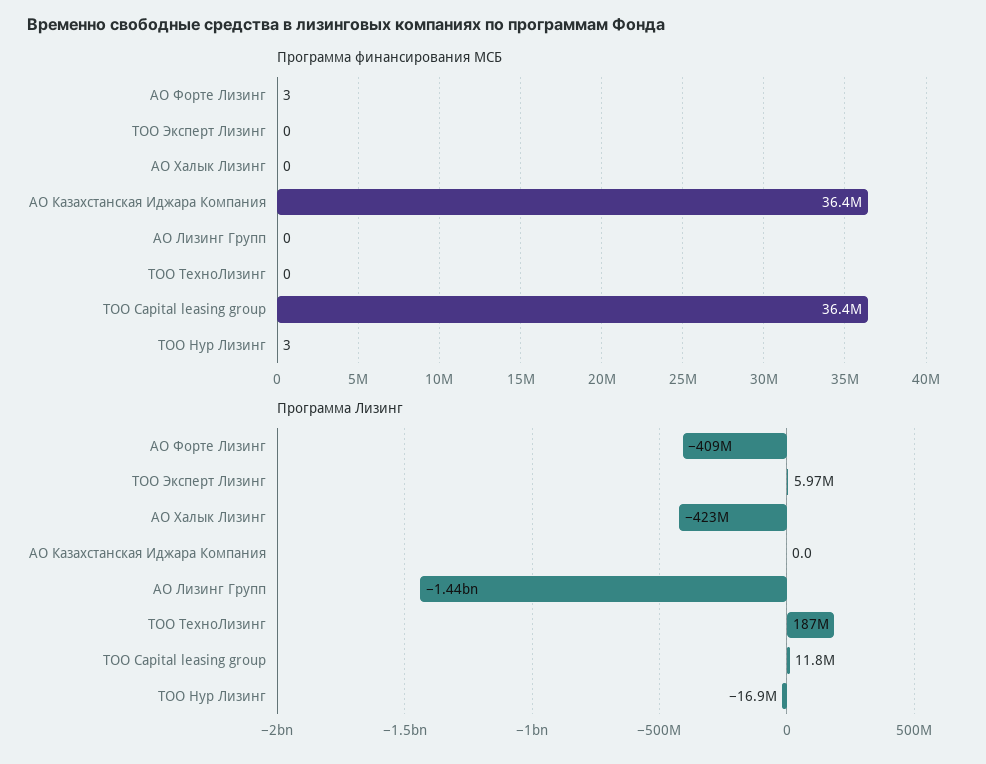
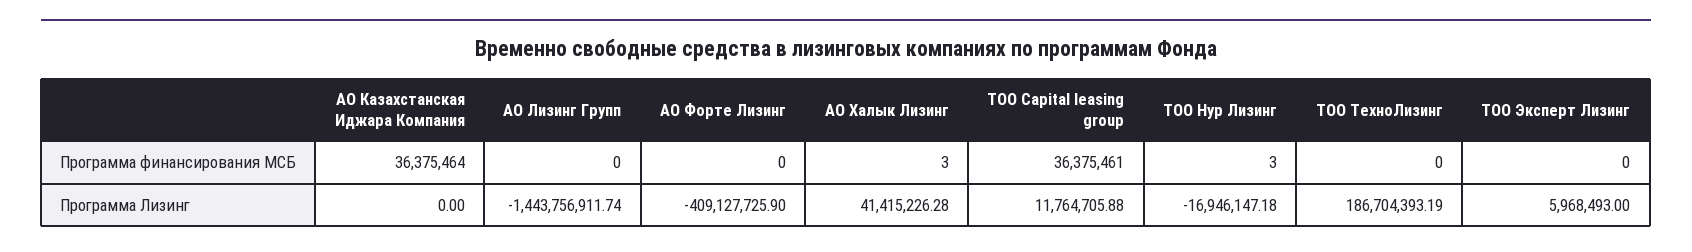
  {
    "Программа финансирования МСБ": {
-     "АО Форте Лизинг": 3,
+     "АО Форте Лизинг": 0,
      "ТОО Эксперт Лизинг": 0,
-     "АО Халык Лизинг": 0,
+     "АО Халык Лизинг": 3,
      "АО Казахстанская Иджара Компания": 36375464,
      "АО Лизинг Групп": 0,
      "ТОО ТехноЛизинг": 0,
      "ТОО Capital leasing group": 36375461,
      "ТОО Нур Лизинг": 3
    },
    "Программа Лизинг": {
      "АО Форте Лизинг": -409127725.9,
      "ТОО Эксперт Лизинг": 5968493,
-     "АО Халык Лизинг": -423000000,
+     "АО Халык Лизинг": 41415226.28,
      "АО Казахстанская Иджара Компания": 0,
      "АО Лизинг Групп": -1443756911.74,
      "ТОО ТехноЛизинг": 186704393.19,
      "ТОО Capital leasing group": 11764705.88,
      "ТОО Нур Лизинг": -16946147.18
    }
  }

